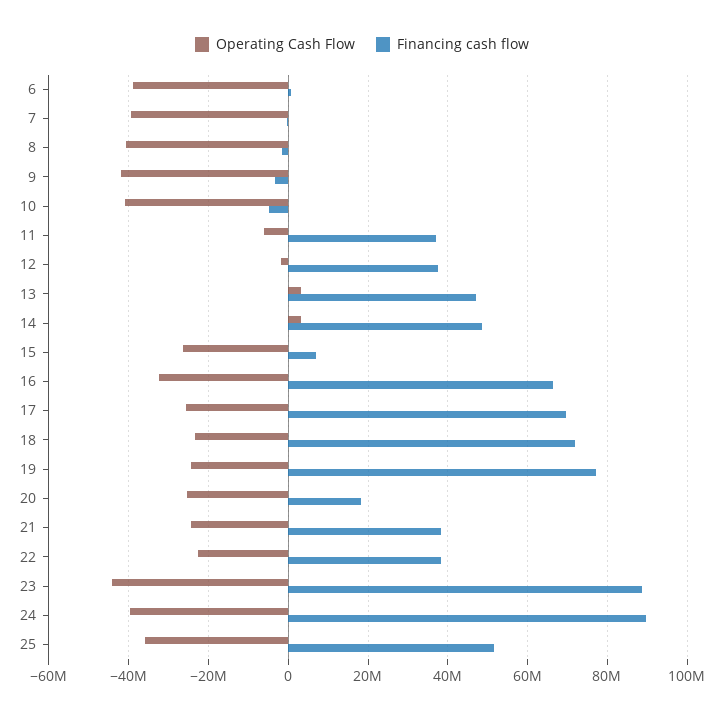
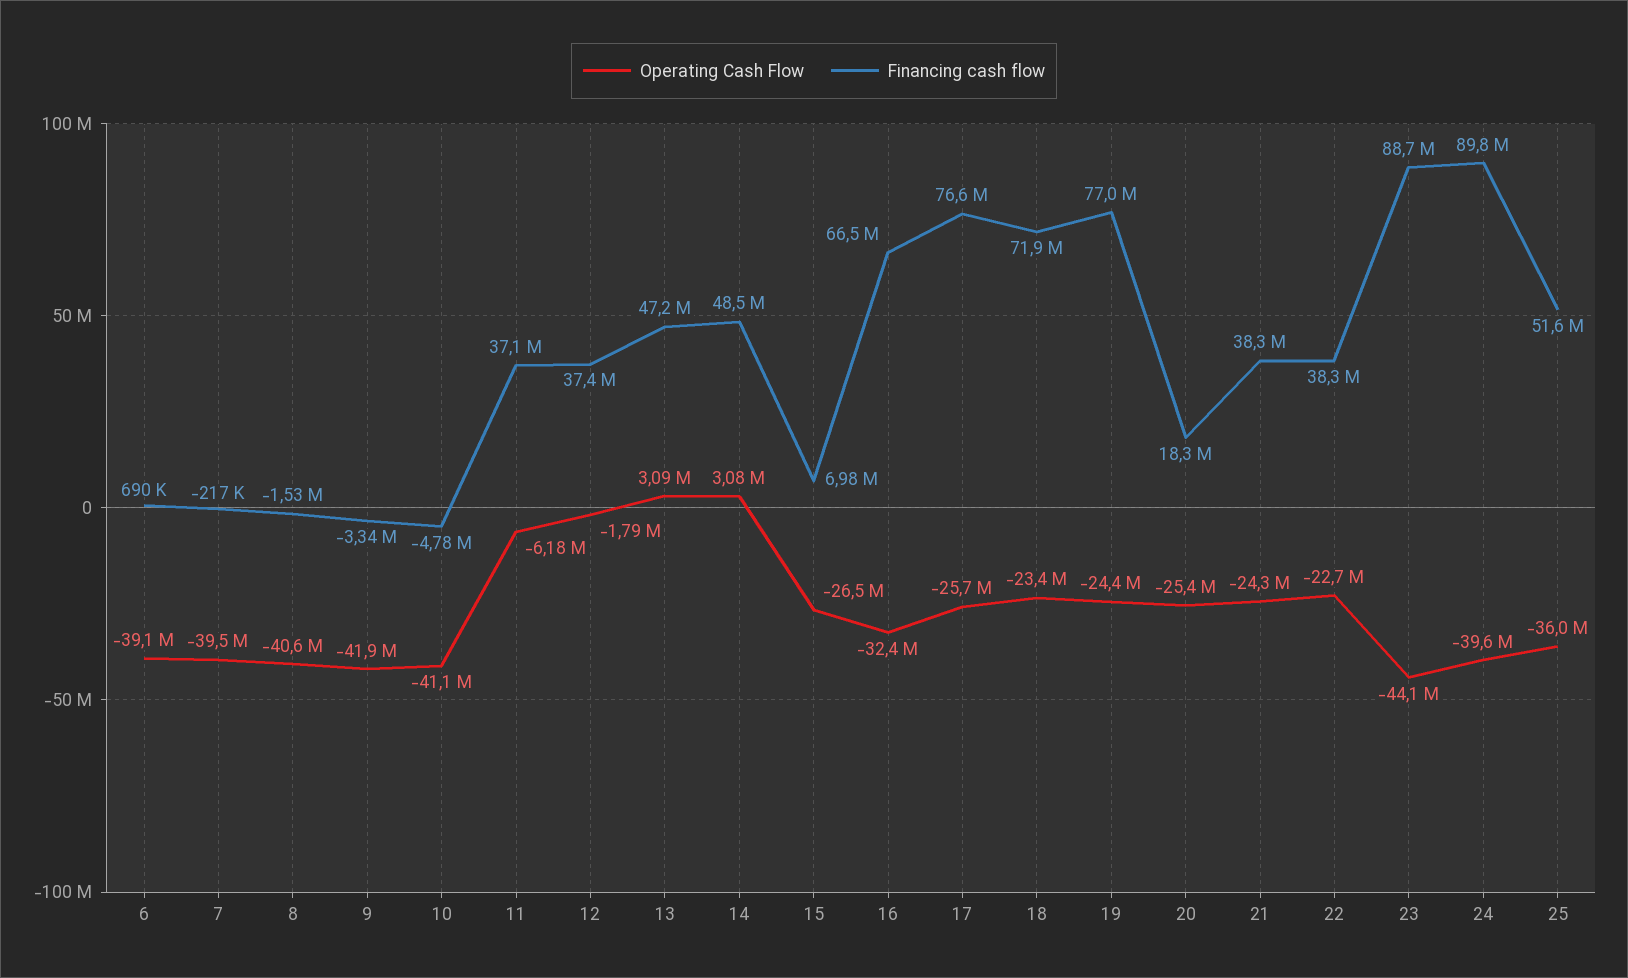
  {
    "Operating Cash Flow": {
      "6": -39100000,
      "7": -39500000,
      "8": -40600000,
      "9": -41900000,
      "10": -41100000,
      "11": -6180000,
      "12": -1790000,
      "13": 3090000,
      "14": 3080000,
      "15": -26500000,
      "16": -32400000,
      "17": -25700000,
      "18": -23400000,
      "19": -24400000,
      "20": -25400000,
      "21": -24300000,
      "22": -22700000,
      "23": -44100000,
      "24": -39600000,
      "25": -36000000
    },
    "Financing cash flow": {
      "6": 690000,
      "7": -217000,
      "8": -1530000,
      "9": -3340000,
      "10": -4780000,
      "11": 37100000,
      "12": 37400000,
      "13": 47200000,
      "14": 48500000,
      "15": 6980000,
      "16": 66500000,
-     "17": 70000000,
+     "17": 76600000,
      "18": 71900000,
      "19": 77000000,
      "20": 18300000,
      "21": 38300000,
      "22": 38300000,
      "23": 88700000,
      "24": 89800000,
      "25": 51600000
    }
  }

